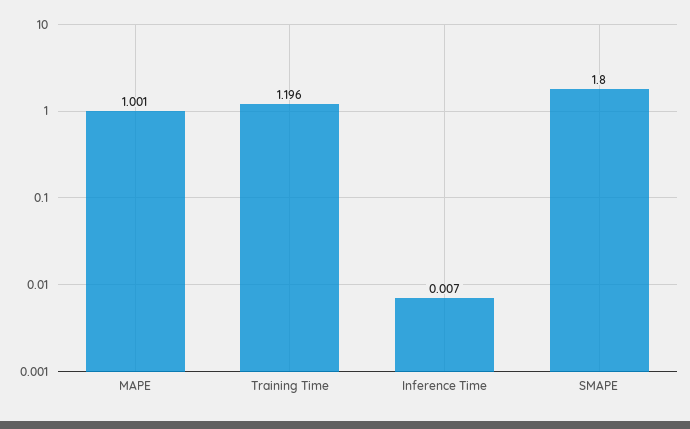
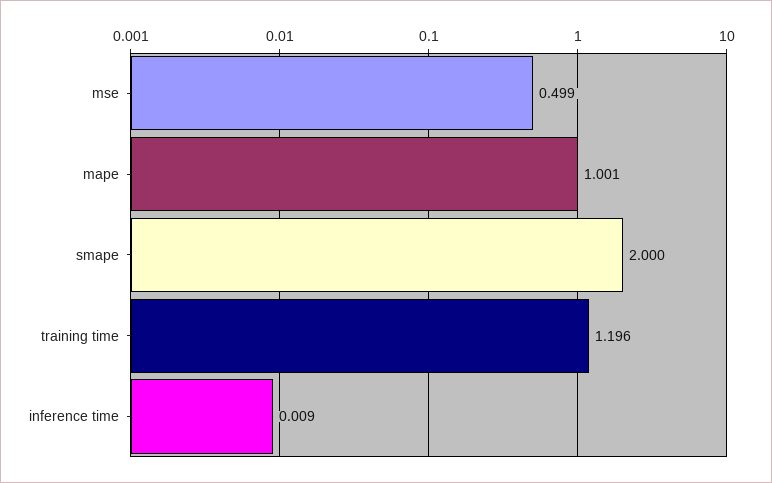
  {
    "MAPE": 1.001,
    "Training Time": 1.196,
-   "Inference Time": 0.007,
+   "Inference Time": 0.009,
-   "SMAPE": 1.8
+   "SMAPE": 2,
+   "mse": 0.499
  }

